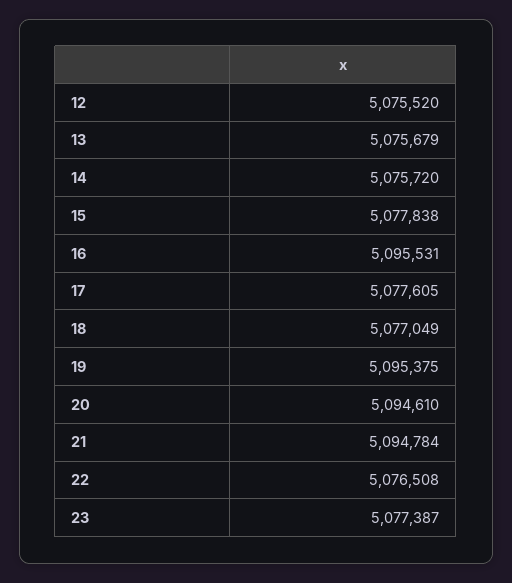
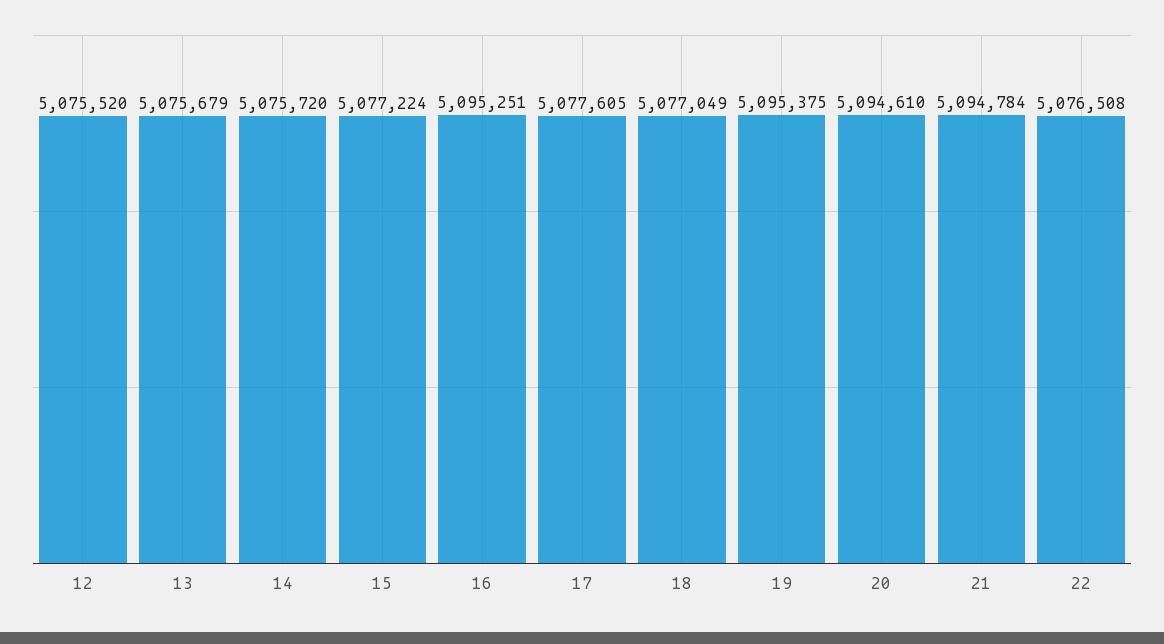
  {
    "12": 5075520,
    "13": 5075679,
    "14": 5075720,
-   "15": 5077838,
+   "15": 5077224,
-   "16": 5095531,
+   "16": 5095251,
    "17": 5077605,
    "18": 5077049,
    "19": 5095375,
    "20": 5094610,
    "21": 5094784,
-   "22": 5076508,
+   "22": 5076508
-   "23": 5077387
  }

